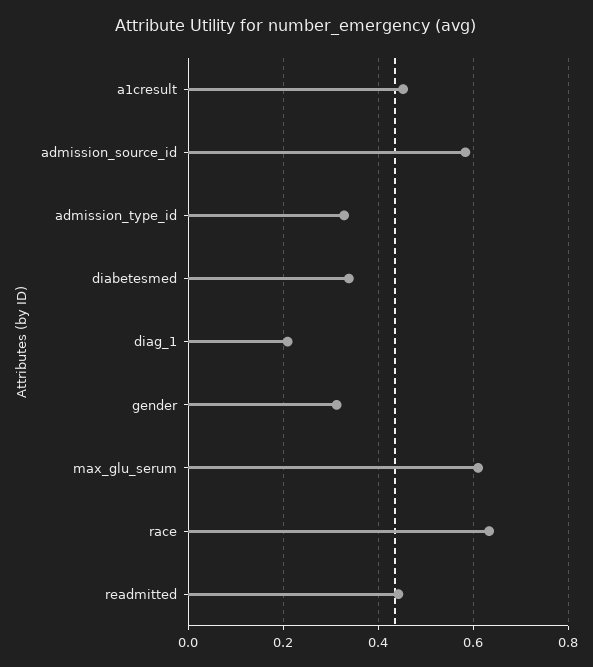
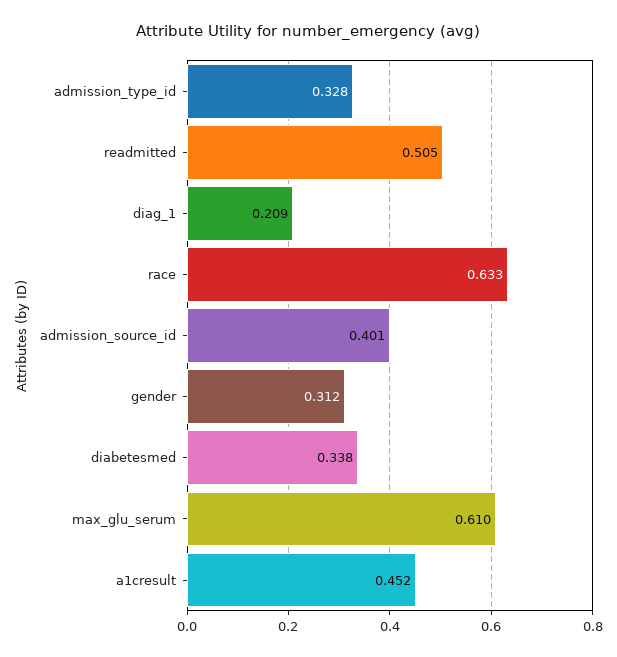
  {
    "a1cresult": 0.452,
-   "admission_source_id": 0.58,
+   "admission_source_id": 0.401,
    "admission_type_id": 0.328,
    "diabetesmed": 0.338,
    "diag_1": 0.209,
    "gender": 0.312,
    "max_glu_serum": 0.61,
    "race": 0.633,
-   "readmitted": 0.44
+   "readmitted": 0.505
  }

